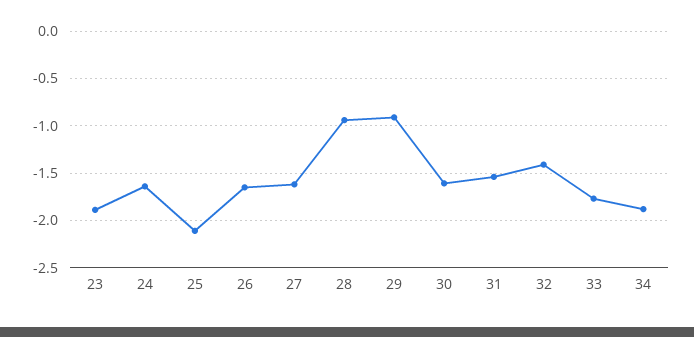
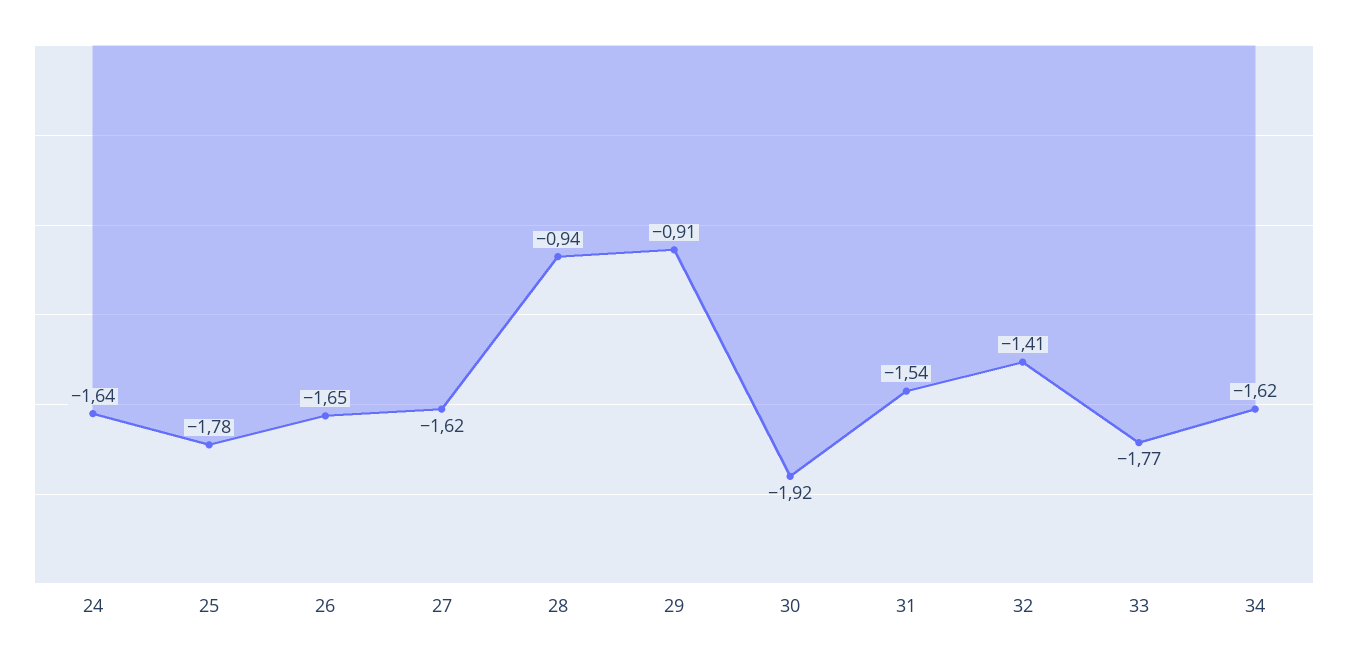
  {
-   "23": -1.9,
    "24": -1.64,
-   "25": -2.1,
+   "25": -1.78,
    "26": -1.65,
    "27": -1.62,
    "28": -0.94,
    "29": -0.91,
-   "30": -1.6,
+   "30": -1.92,
    "31": -1.54,
    "32": -1.41,
    "33": -1.77,
-   "34": -1.9
+   "34": -1.62
  }

